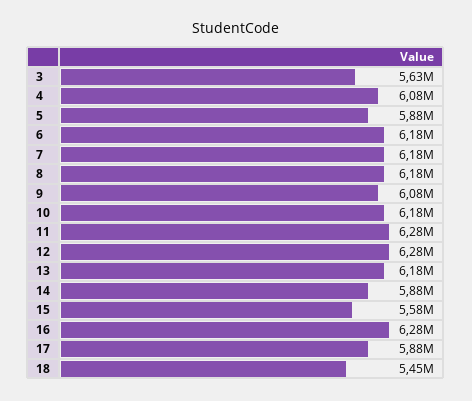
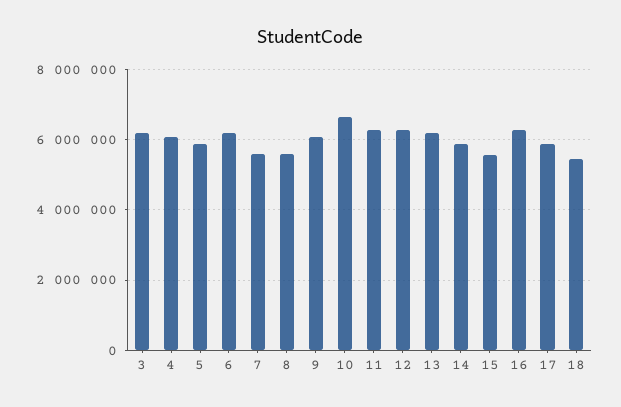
  {
-   "3": 5630000,
+   "3": 6200000,
    "4": 6080000,
    "5": 5880000,
    "6": 6180000,
-   "7": 6180000,
+   "7": 5600000,
-   "8": 6180000,
+   "8": 5600000,
    "9": 6080000,
-   "10": 6180000,
+   "10": 6600000,
    "11": 6280000,
    "12": 6280000,
    "13": 6180000,
    "14": 5880000,
    "15": 5580000,
    "16": 6280000,
    "17": 5880000,
    "18": 5450000
  }

